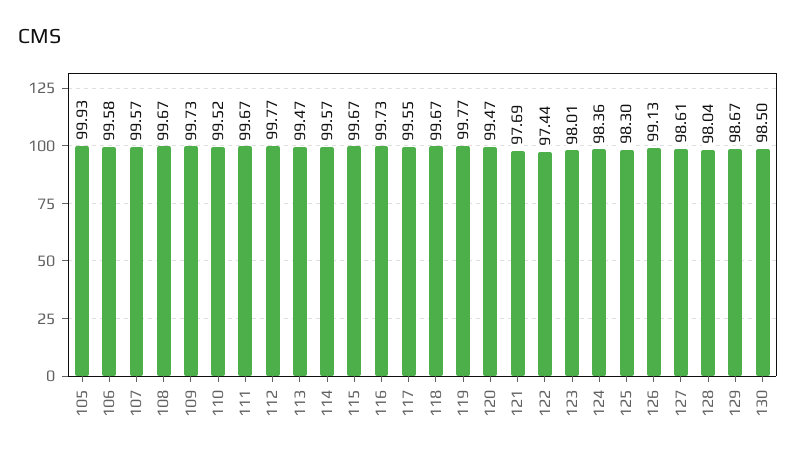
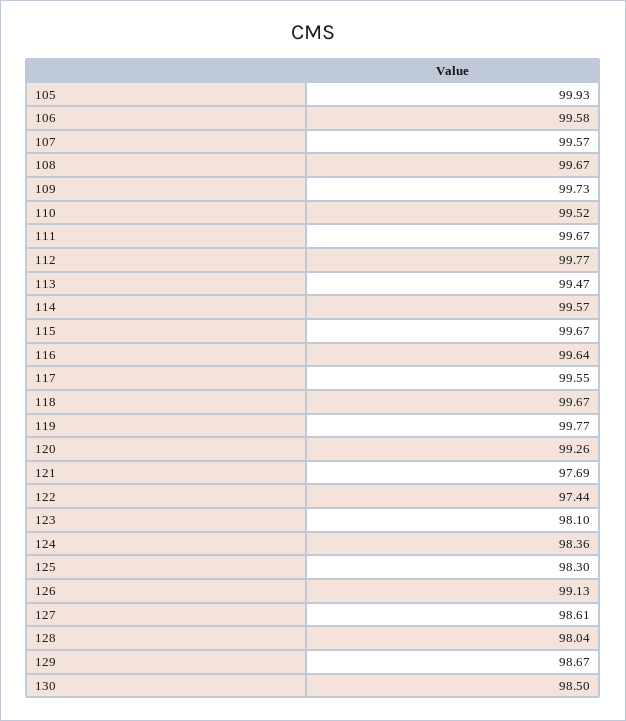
  {
    "105": 99.93,
    "106": 99.58,
    "107": 99.57,
    "108": 99.67,
    "109": 99.73,
    "110": 99.52,
    "111": 99.67,
    "112": 99.77,
    "113": 99.47,
    "114": 99.57,
    "115": 99.67,
-   "116": 99.73,
+   "116": 99.64,
    "117": 99.55,
    "118": 99.67,
    "119": 99.77,
-   "120": 99.47,
+   "120": 99.26,
    "121": 97.69,
    "122": 97.44,
-   "123": 98.01,
+   "123": 98.1,
    "124": 98.36,
    "125": 98.3,
    "126": 99.13,
    "127": 98.61,
    "128": 98.04,
    "129": 98.67,
    "130": 98.5
  }

